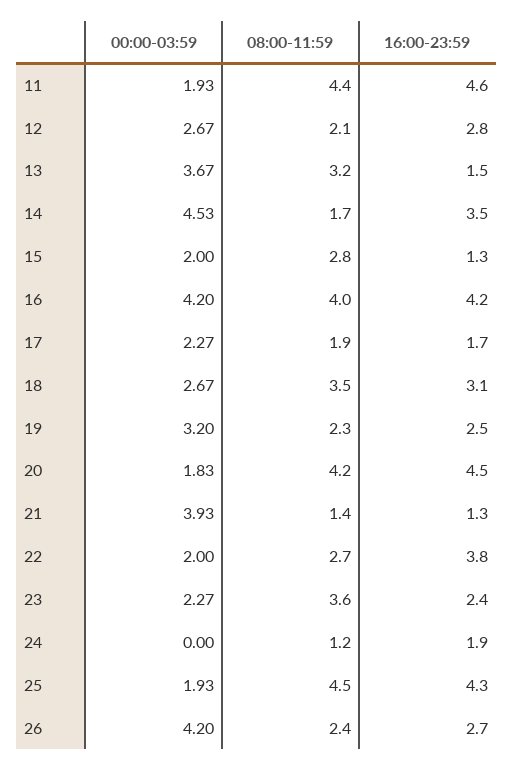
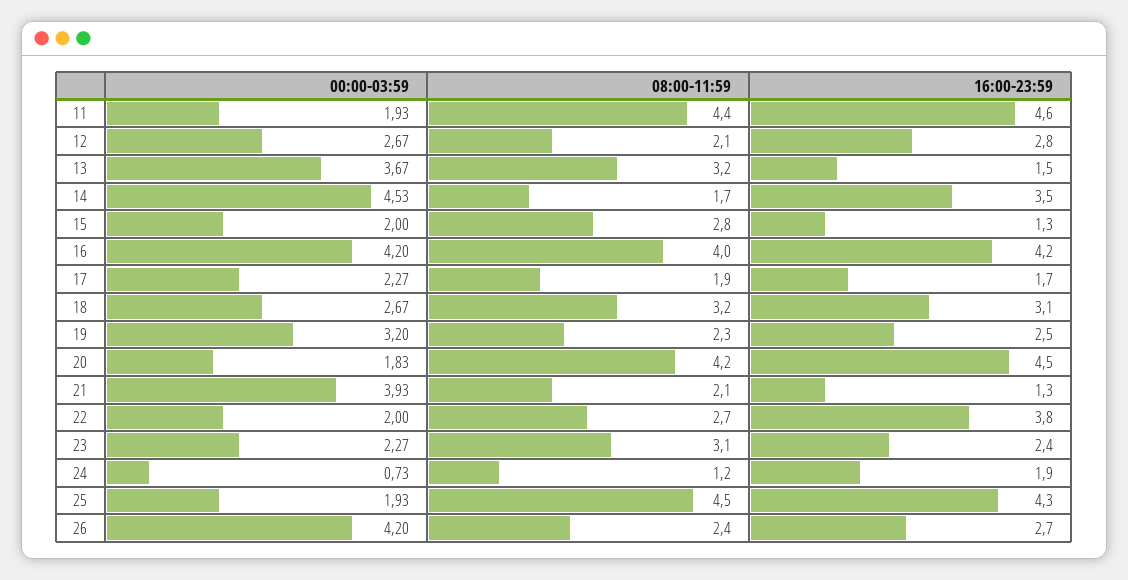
  {
    "00:00-03:59": {
      "11": 1.93,
      "12": 2.67,
      "13": 3.67,
      "14": 4.53,
      "15": 2,
      "16": 4.2,
      "17": 2.27,
      "18": 2.67,
      "19": 3.2,
      "20": 1.83,
      "21": 3.93,
      "22": 2,
      "23": 2.27,
-     "24": 0,
+     "24": 0.73,
      "25": 1.93,
      "26": 4.2
    },
    "08:00-11:59": {
      "11": 4.4,
      "12": 2.1,
      "13": 3.2,
      "14": 1.7,
      "15": 2.8,
      "16": 4,
      "17": 1.9,
-     "18": 3.5,
+     "18": 3.2,
      "19": 2.3,
      "20": 4.2,
-     "21": 1.4,
+     "21": 2.1,
      "22": 2.7,
-     "23": 3.6,
+     "23": 3.1,
      "24": 1.2,
      "25": 4.5,
      "26": 2.4
    },
    "16:00-23:59": {
      "11": 4.6,
      "12": 2.8,
      "13": 1.5,
      "14": 3.5,
      "15": 1.3,
      "16": 4.2,
      "17": 1.7,
      "18": 3.1,
      "19": 2.5,
      "20": 4.5,
      "21": 1.3,
      "22": 3.8,
      "23": 2.4,
      "24": 1.9,
      "25": 4.3,
      "26": 2.7
    }
  }

